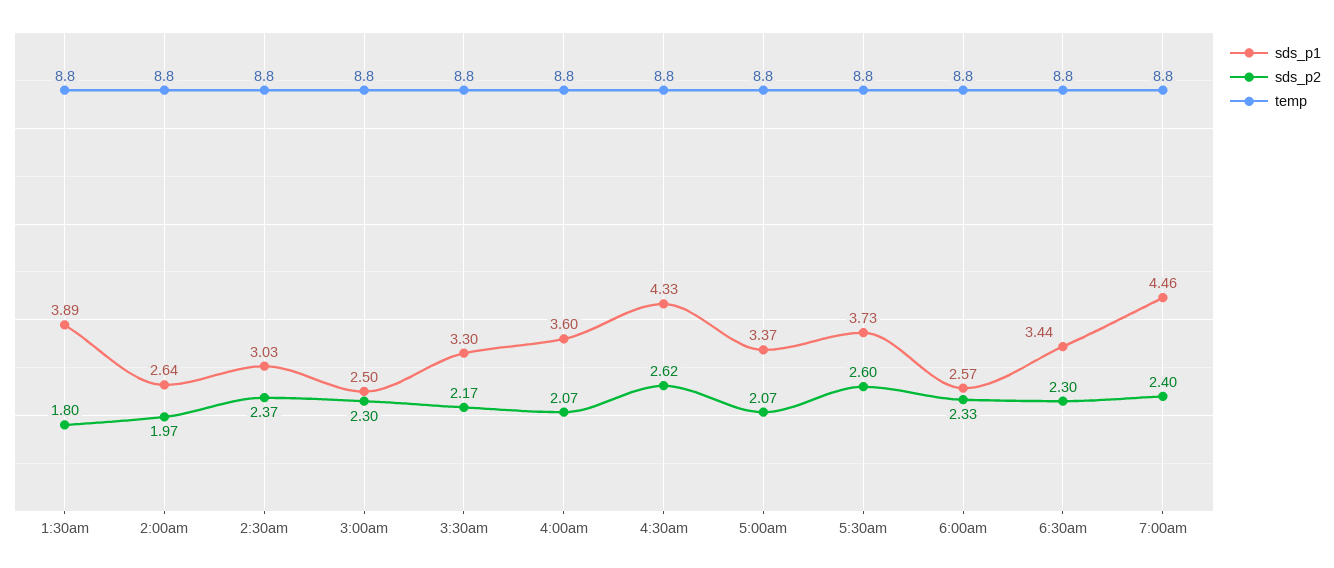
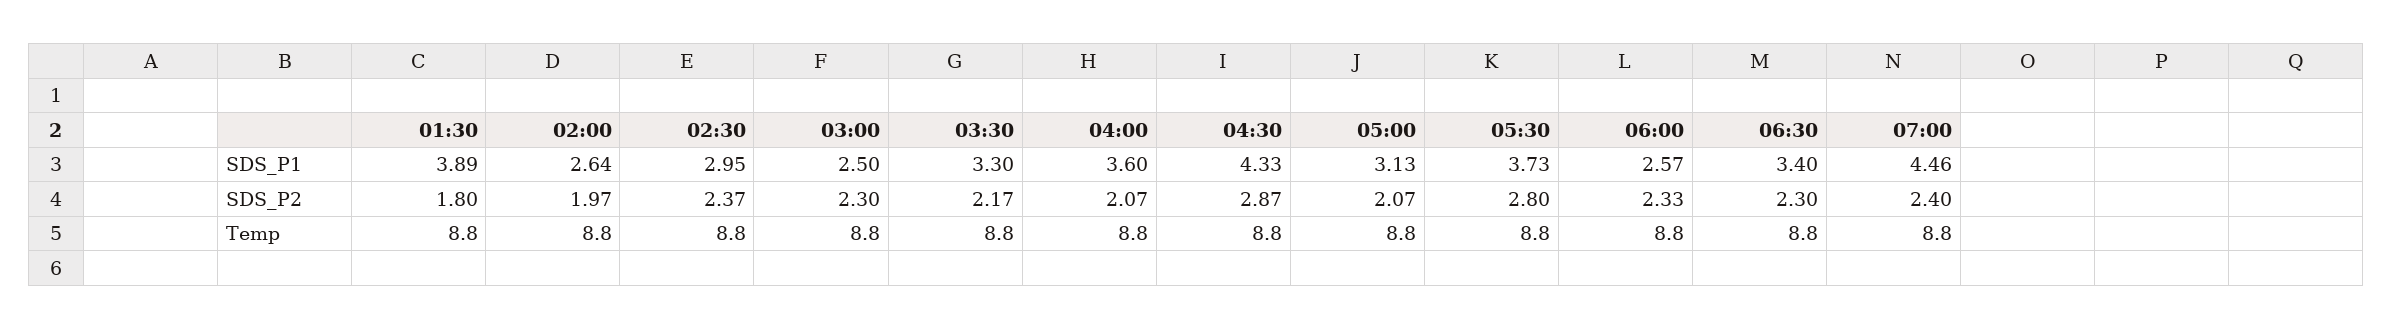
  {
    "sds_p1": {
      "1:30am": 3.89,
      "2:00am": 2.64,
-     "2:30am": 3.03,
+     "2:30am": 2.95,
      "3:00am": 2.5,
      "3:30am": 3.3,
      "4:00am": 3.6,
      "4:30am": 4.33,
-     "5:00am": 3.37,
+     "5:00am": 3.13,
      "5:30am": 3.73,
      "6:00am": 2.57,
-     "6:30am": 3.44,
+     "6:30am": 3.4,
      "7:00am": 4.46
    },
    "sds_p2": {
      "1:30am": 1.8,
      "2:00am": 1.97,
      "2:30am": 2.37,
      "3:00am": 2.3,
      "3:30am": 2.17,
      "4:00am": 2.07,
-     "4:30am": 2.62,
+     "4:30am": 2.87,
      "5:00am": 2.07,
-     "5:30am": 2.6,
+     "5:30am": 2.8,
      "6:00am": 2.33,
      "6:30am": 2.3,
      "7:00am": 2.4
    },
    "temp": {
      "1:30am": 8.8,
      "2:00am": 8.8,
      "2:30am": 8.8,
      "3:00am": 8.8,
      "3:30am": 8.8,
      "4:00am": 8.8,
      "4:30am": 8.8,
      "5:00am": 8.8,
      "5:30am": 8.8,
      "6:00am": 8.8,
      "6:30am": 8.8,
      "7:00am": 8.8
    }
  }

